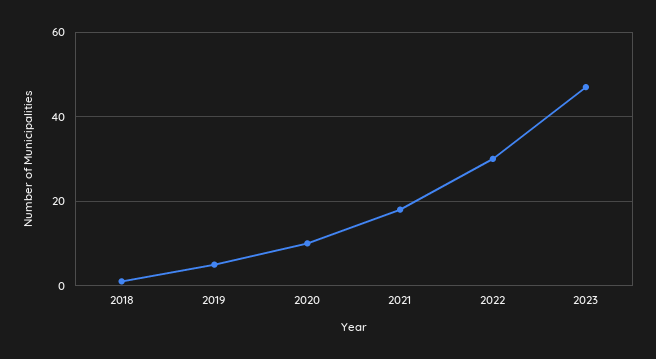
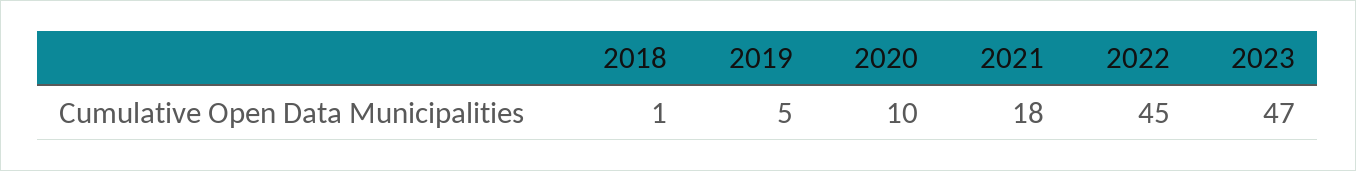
  {
    "2018": 1,
    "2019": 5,
    "2020": 10,
    "2021": 18,
-   "2022": 30,
+   "2022": 45,
    "2023": 47
  }

